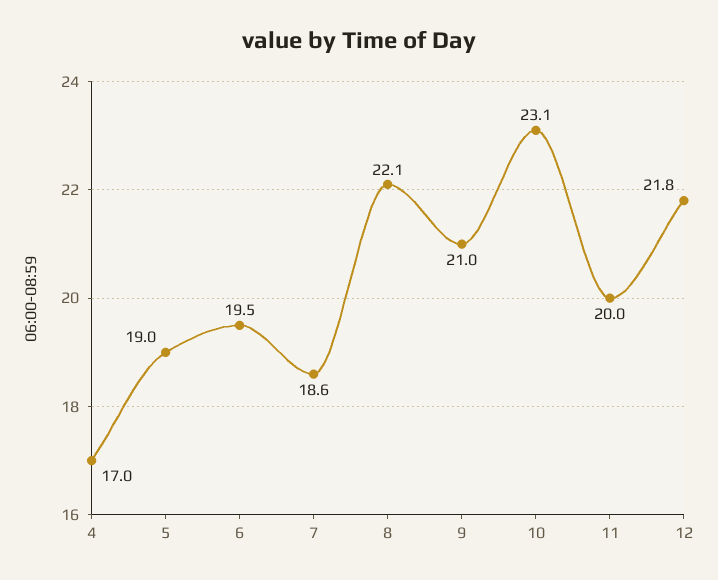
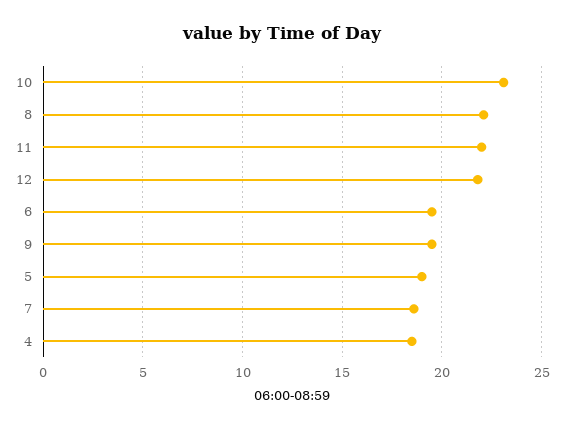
  {
-   "4": 17,
+   "4": 18.5,
    "5": 19,
    "6": 19.5,
    "7": 18.6,
    "8": 22.1,
-   "9": 21,
+   "9": 19.5,
    "10": 23.1,
-   "11": 20,
+   "11": 22,
    "12": 21.8
  }

